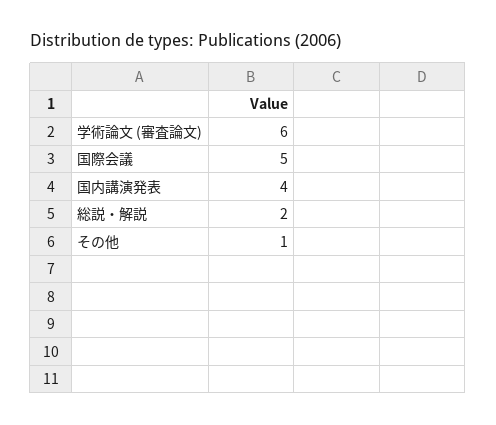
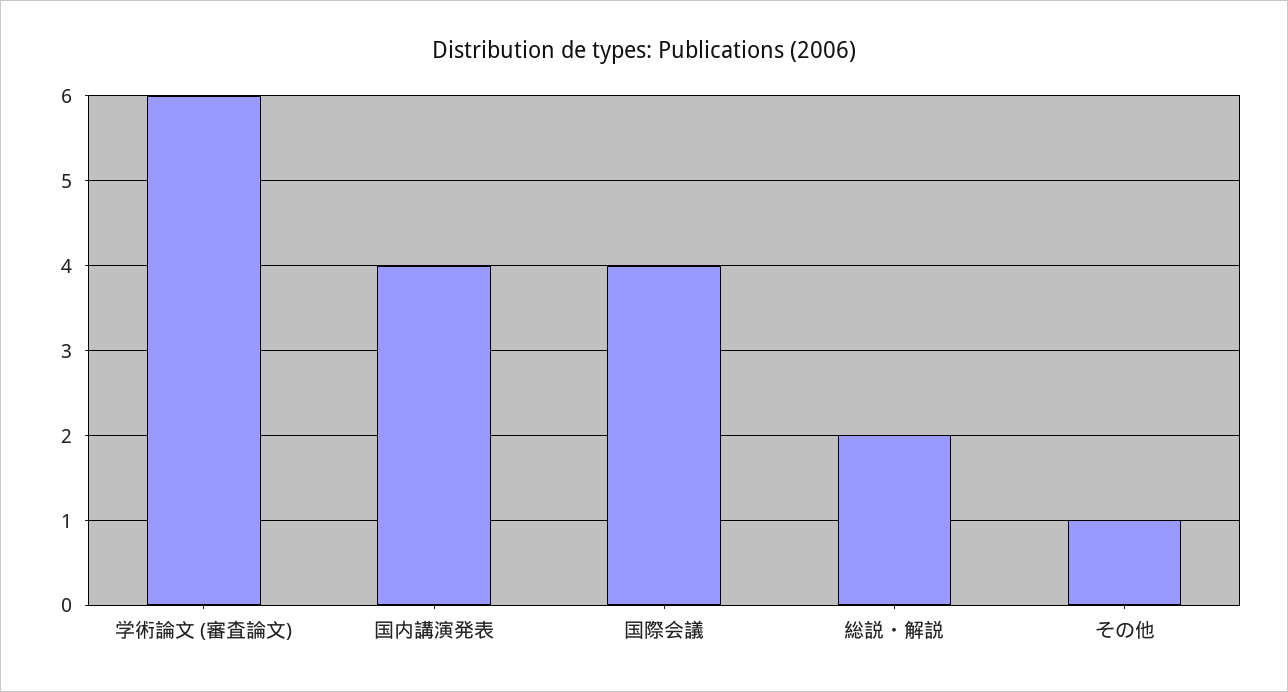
  {
    "学術論文 (審査論文)": 6,
-   "国際会議": 5,
+   "国際会議": 4,
    "国内講演発表": 4,
    "総説・解説": 2,
    "その他": 1
  }

